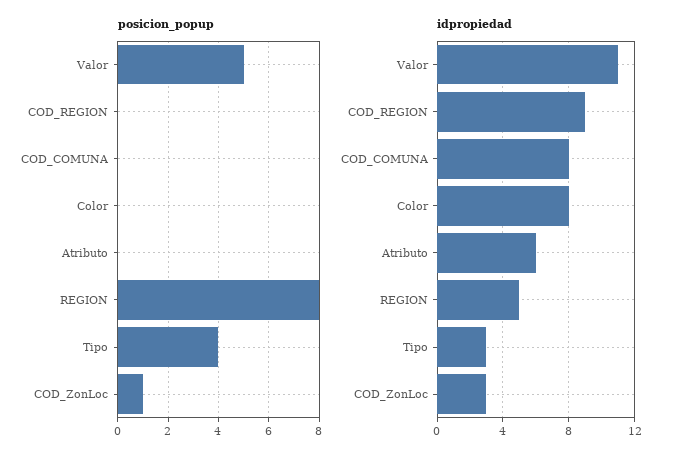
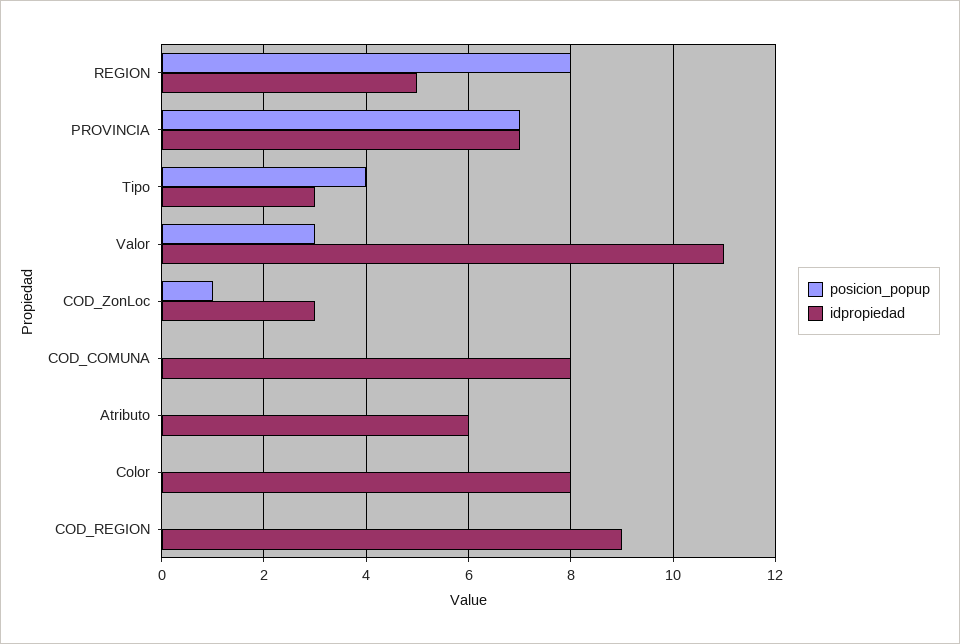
  {
    "posicion_popup": {
-     "Valor": 5,
+     "Valor": 3,
      "COD_REGION": 0,
      "COD_COMUNA": 0,
      "Color": 0,
      "Atributo": 0,
      "REGION": 8,
      "Tipo": 4,
-     "COD_ZonLoc": 1
+     "COD_ZonLoc": 1,
+     "PROVINCIA": 7
    },
    "idpropiedad": {
      "Valor": 11,
      "COD_REGION": 9,
      "COD_COMUNA": 8,
      "Color": 8,
      "Atributo": 6,
      "REGION": 5,
      "Tipo": 3,
-     "COD_ZonLoc": 3
+     "COD_ZonLoc": 3,
+     "PROVINCIA": 7
    }
  }

